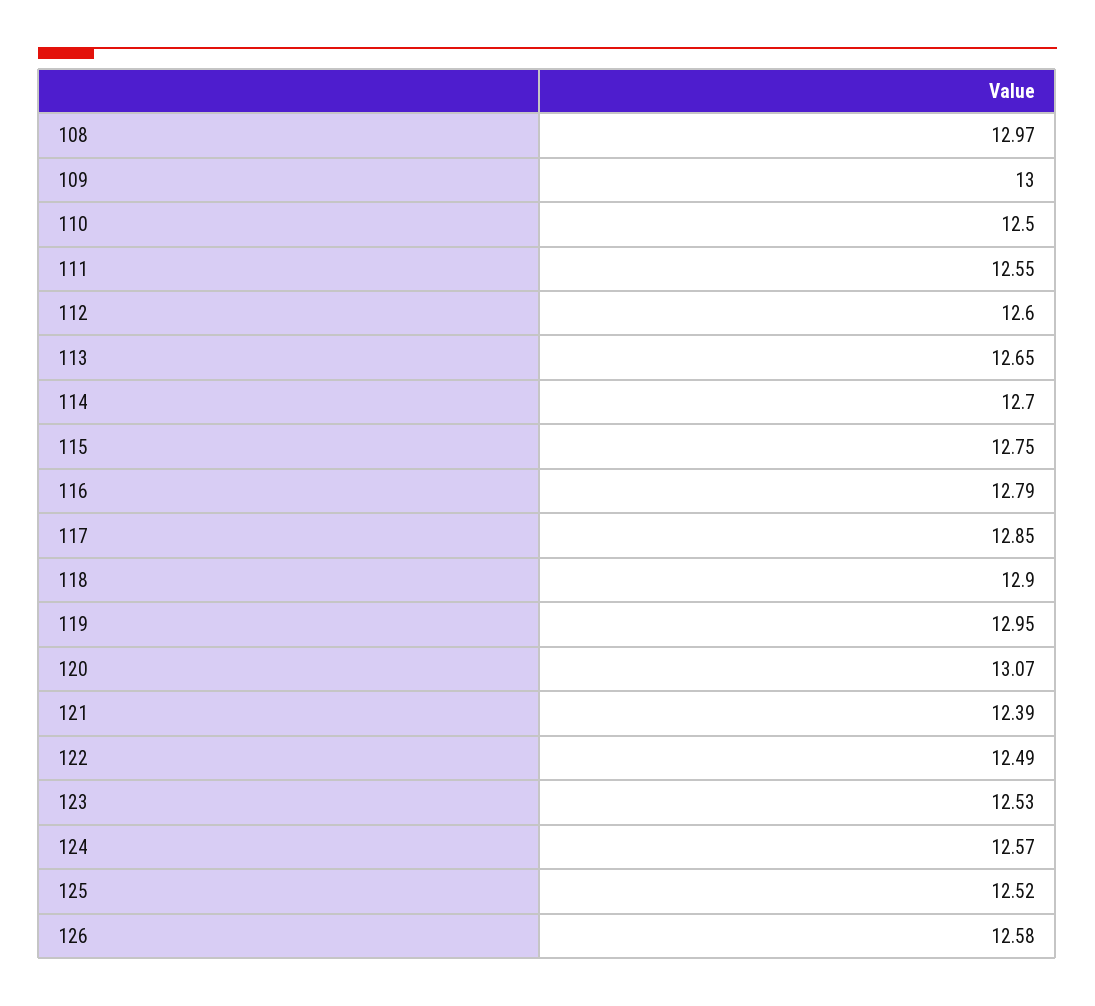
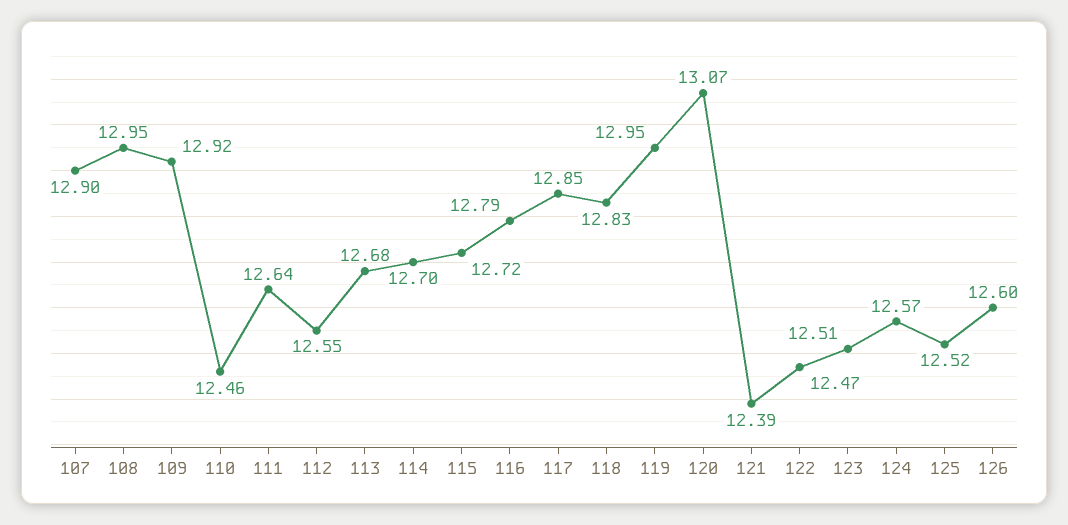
  {
-   "108": 12.97,
+   "108": 12.95,
-   "109": 13,
+   "109": 12.92,
-   "110": 12.5,
+   "110": 12.46,
-   "111": 12.55,
+   "111": 12.64,
-   "112": 12.6,
+   "112": 12.55,
-   "113": 12.65,
+   "113": 12.68,
    "114": 12.7,
-   "115": 12.75,
+   "115": 12.72,
    "116": 12.79,
    "117": 12.85,
-   "118": 12.9,
+   "118": 12.83,
    "119": 12.95,
    "120": 13.07,
    "121": 12.39,
-   "122": 12.49,
+   "122": 12.47,
-   "123": 12.53,
+   "123": 12.51,
    "124": 12.57,
    "125": 12.52,
-   "126": 12.58
+   "126": 12.6,
+   "107": 12.9
  }

